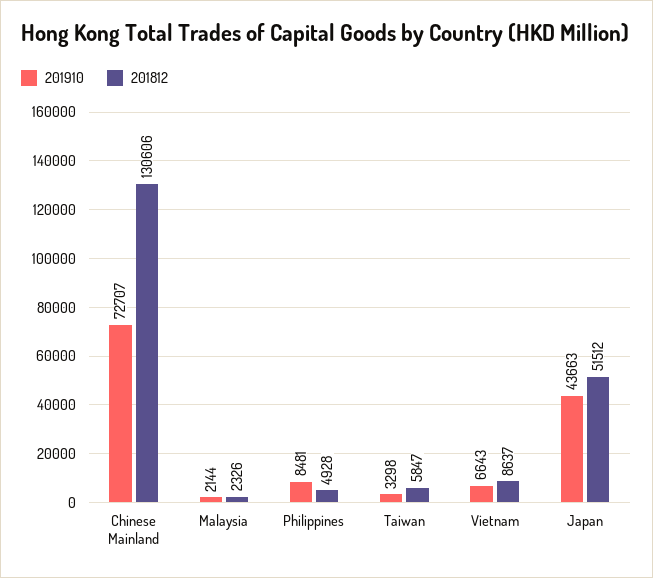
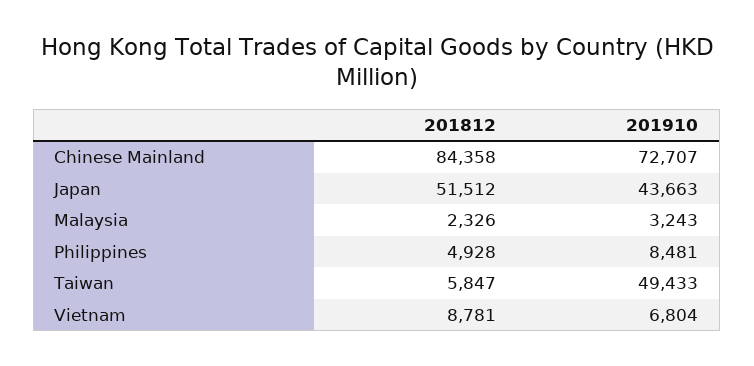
  {
    "201910": {
      "Chinese Mainland": 72707,
-     "Malaysia": 2144,
+     "Malaysia": 3243,
      "Philippines": 8481,
-     "Taiwan": 3298,
+     "Taiwan": 49433,
-     "Vietnam": 6643,
+     "Vietnam": 6804,
      "Japan": 43663
    },
    "201812": {
-     "Chinese Mainland": 130606,
+     "Chinese Mainland": 84358,
      "Malaysia": 2326,
      "Philippines": 4928,
      "Taiwan": 5847,
-     "Vietnam": 8637,
+     "Vietnam": 8781,
      "Japan": 51512
    }
  }

